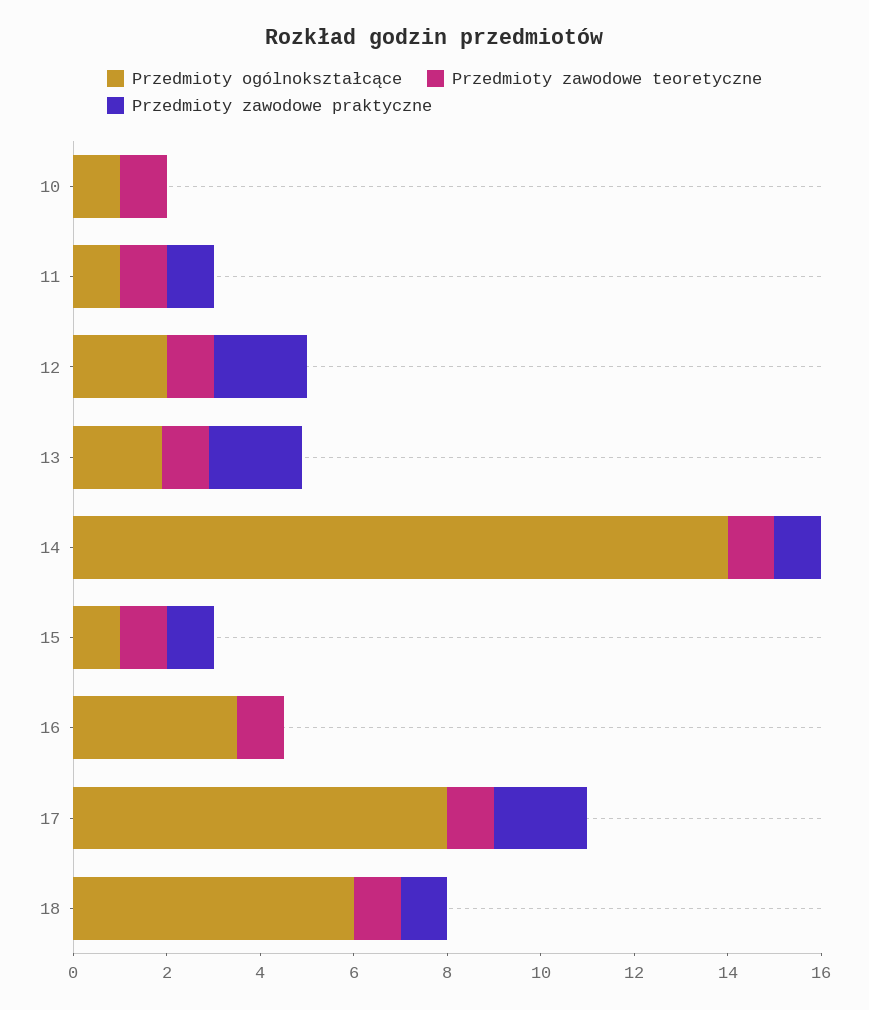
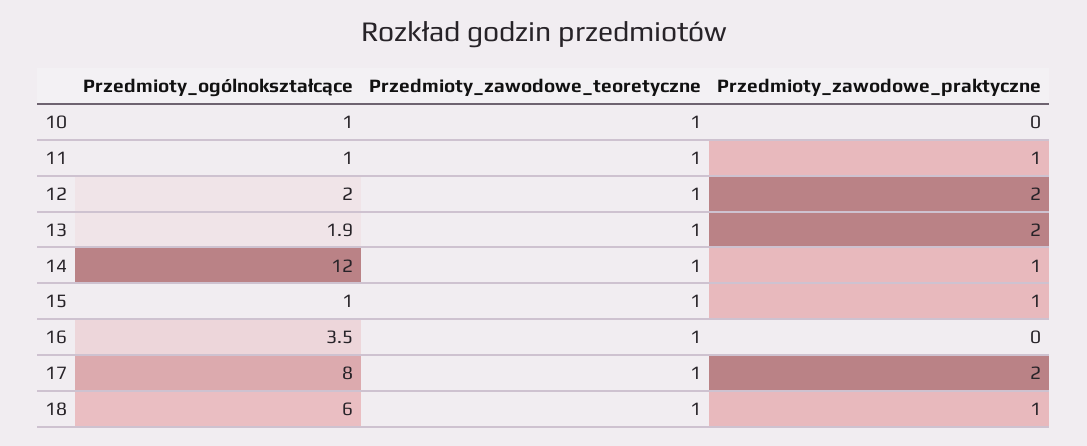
  {
    "Przedmioty ogólnokształcące": {
      "10": 1,
      "11": 1,
      "12": 2,
      "13": 1.9,
-     "14": 14,
+     "14": 12,
      "15": 1,
      "16": 3.5,
      "17": 8,
      "18": 6
    },
    "Przedmioty zawodowe teoretyczne": {
      "10": 1,
      "11": 1,
      "12": 1,
      "13": 1,
      "14": 1,
      "15": 1,
      "16": 1,
      "17": 1,
      "18": 1
    },
    "Przedmioty zawodowe praktyczne": {
      "10": 0,
      "11": 1,
      "12": 2,
      "13": 2,
      "14": 1,
      "15": 1,
      "16": 0,
      "17": 2,
      "18": 1
    }
  }

